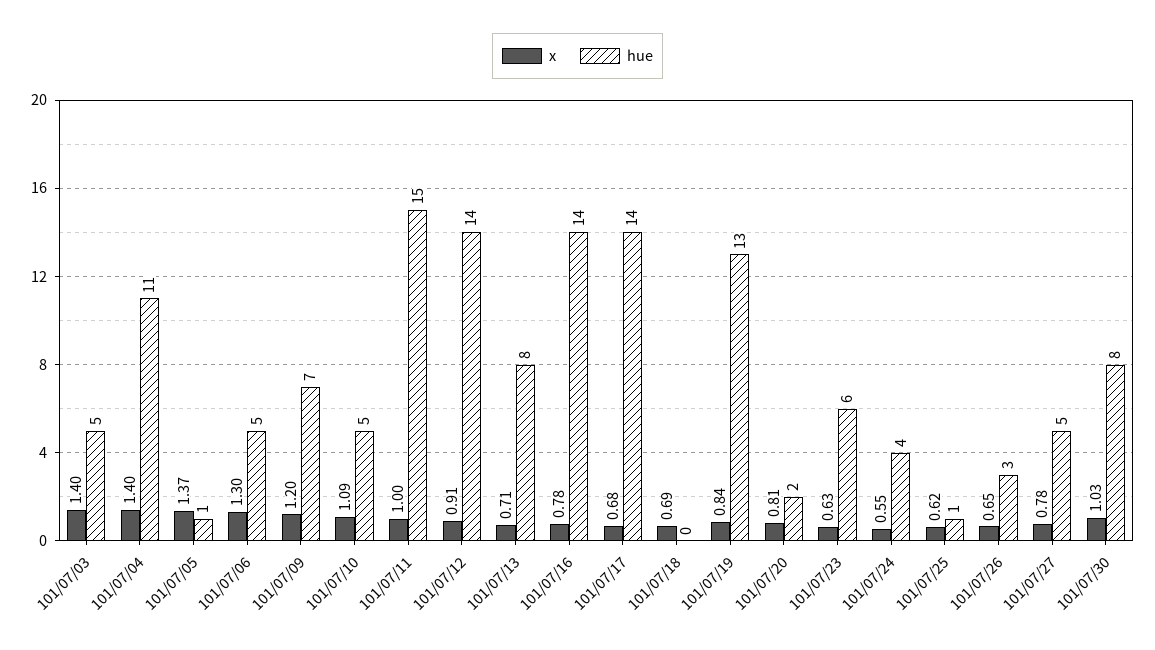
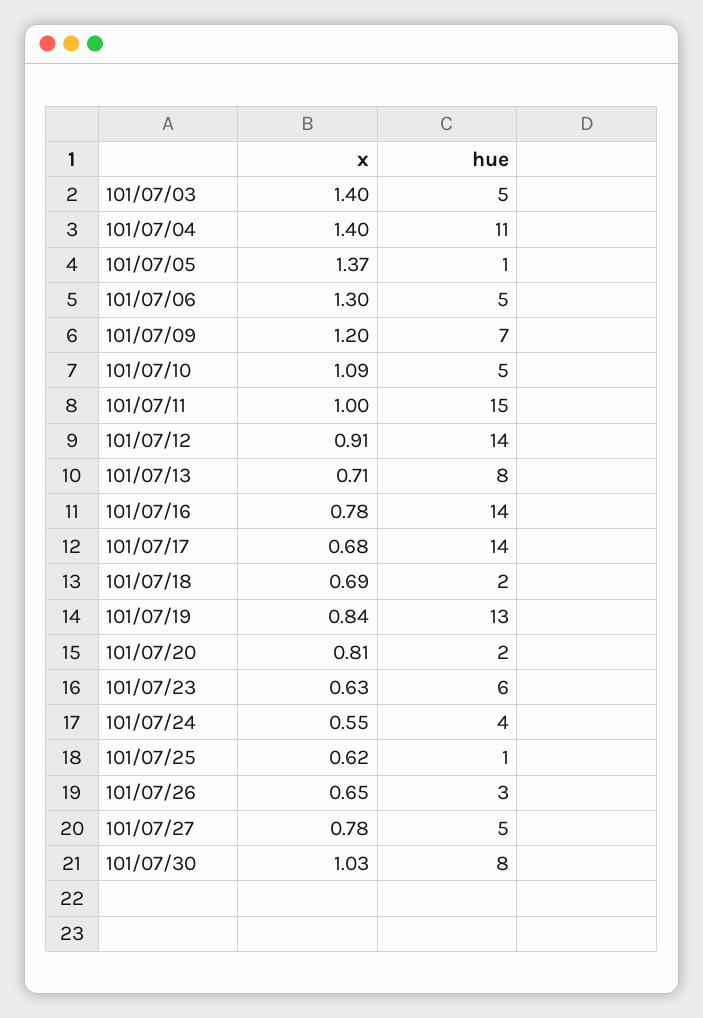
  {
    "x": {
      "101/07/03": 1.4,
      "101/07/04": 1.4,
      "101/07/05": 1.37,
      "101/07/06": 1.3,
      "101/07/09": 1.2,
      "101/07/10": 1.09,
      "101/07/11": 1,
      "101/07/12": 0.91,
      "101/07/13": 0.71,
      "101/07/16": 0.78,
      "101/07/17": 0.68,
      "101/07/18": 0.69,
      "101/07/19": 0.84,
      "101/07/20": 0.81,
      "101/07/23": 0.63,
      "101/07/24": 0.55,
      "101/07/25": 0.62,
      "101/07/26": 0.65,
      "101/07/27": 0.78,
      "101/07/30": 1.03
    },
    "hue": {
      "101/07/03": 5,
      "101/07/04": 11,
      "101/07/05": 1,
      "101/07/06": 5,
      "101/07/09": 7,
      "101/07/10": 5,
      "101/07/11": 15,
      "101/07/12": 14,
      "101/07/13": 8,
      "101/07/16": 14,
      "101/07/17": 14,
-     "101/07/18": 0,
+     "101/07/18": 2,
      "101/07/19": 13,
      "101/07/20": 2,
      "101/07/23": 6,
      "101/07/24": 4,
      "101/07/25": 1,
      "101/07/26": 3,
      "101/07/27": 5,
      "101/07/30": 8
    }
  }

